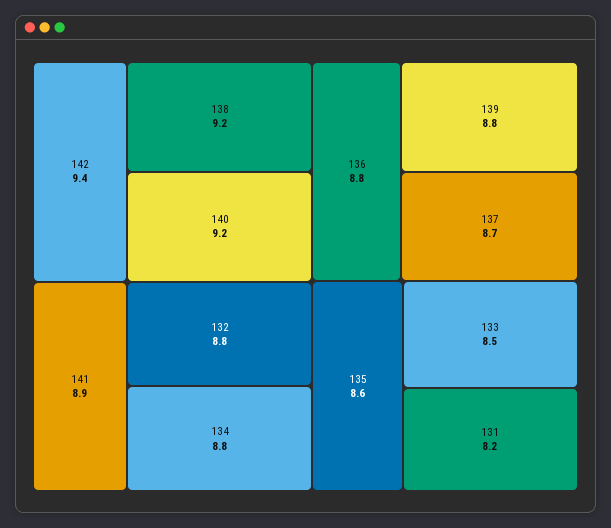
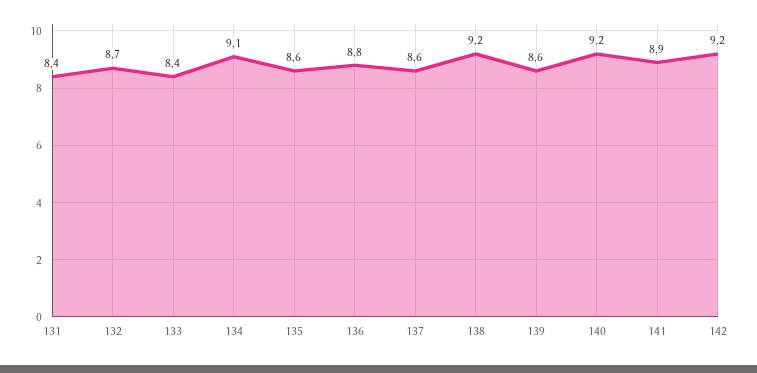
  {
-   "142": 9.4,
+   "142": 9.2,
    "138": 9.2,
    "140": 9.2,
    "141": 8.9,
-   "132": 8.8,
+   "132": 8.7,
-   "134": 8.8,
+   "134": 9.1,
    "136": 8.8,
-   "139": 8.8,
+   "139": 8.6,
-   "137": 8.7,
+   "137": 8.6,
    "135": 8.6,
-   "133": 8.5,
+   "133": 8.4,
-   "131": 8.2
+   "131": 8.4
  }

